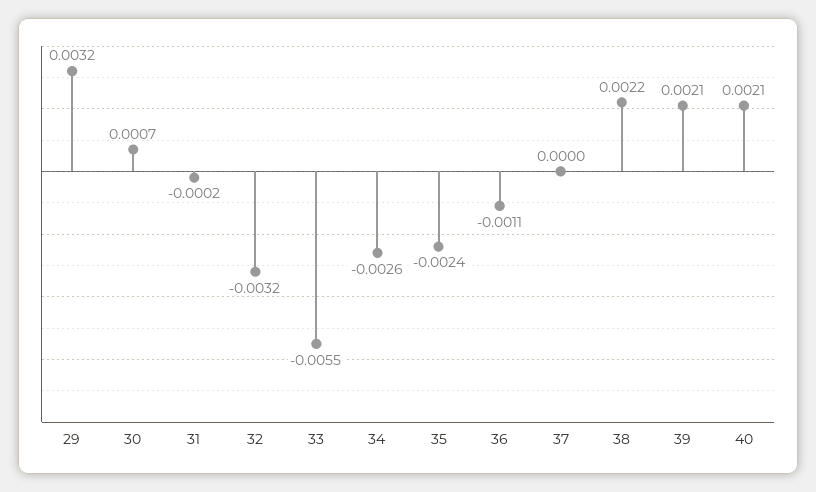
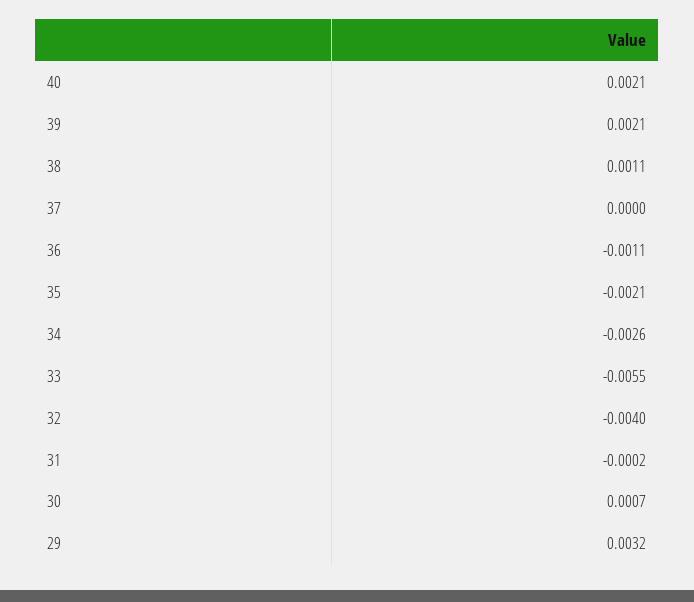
  {
    "29": 0.0032,
    "30": 0.0007,
    "31": -0.0002,
-   "32": -0.0032,
+   "32": -0.004,
    "33": -0.0055,
    "34": -0.0026,
-   "35": -0.0024,
+   "35": -0.0021,
    "36": -0.0011,
    "37": 0,
-   "38": 0.0022,
+   "38": 0.0011,
    "39": 0.0021,
    "40": 0.0021
  }

